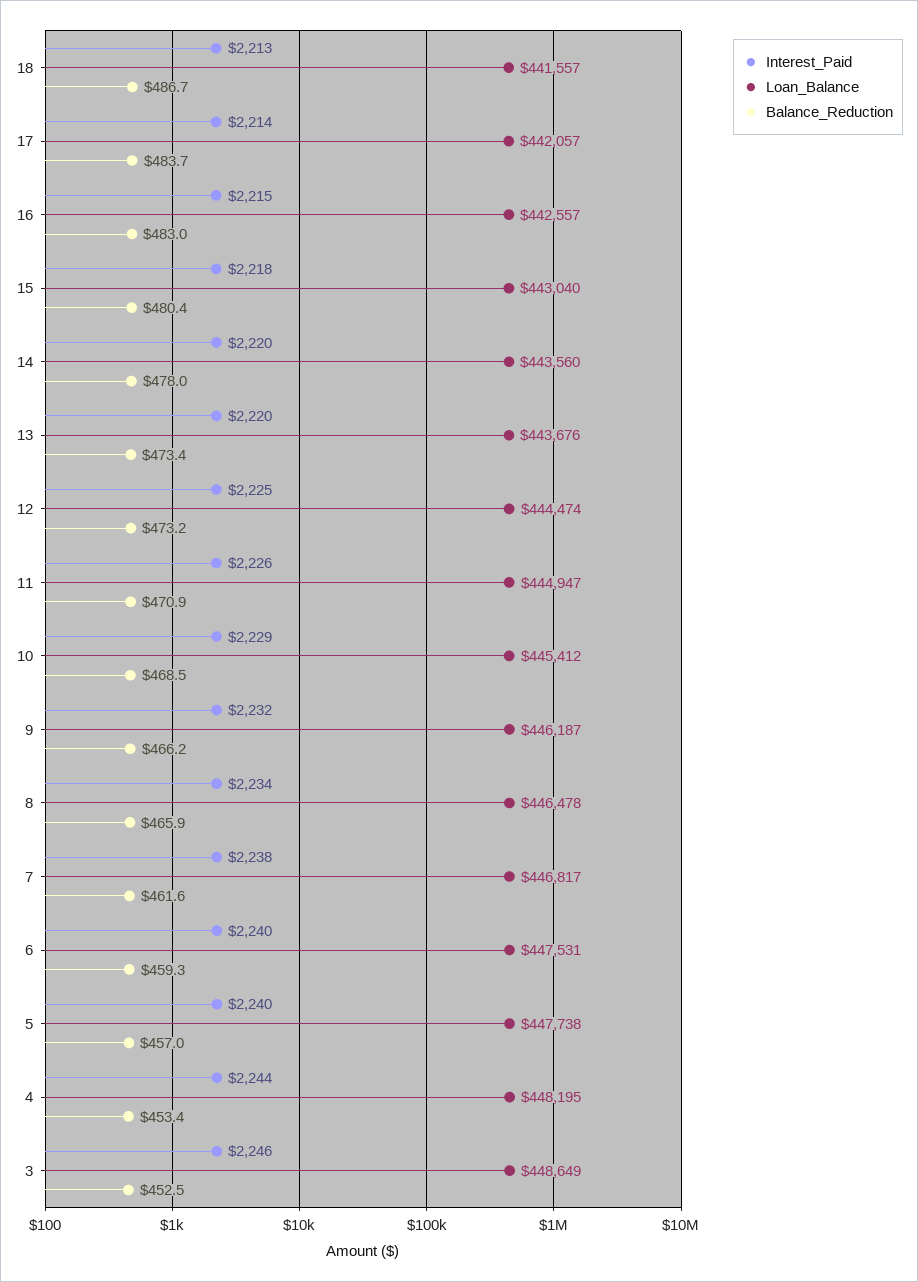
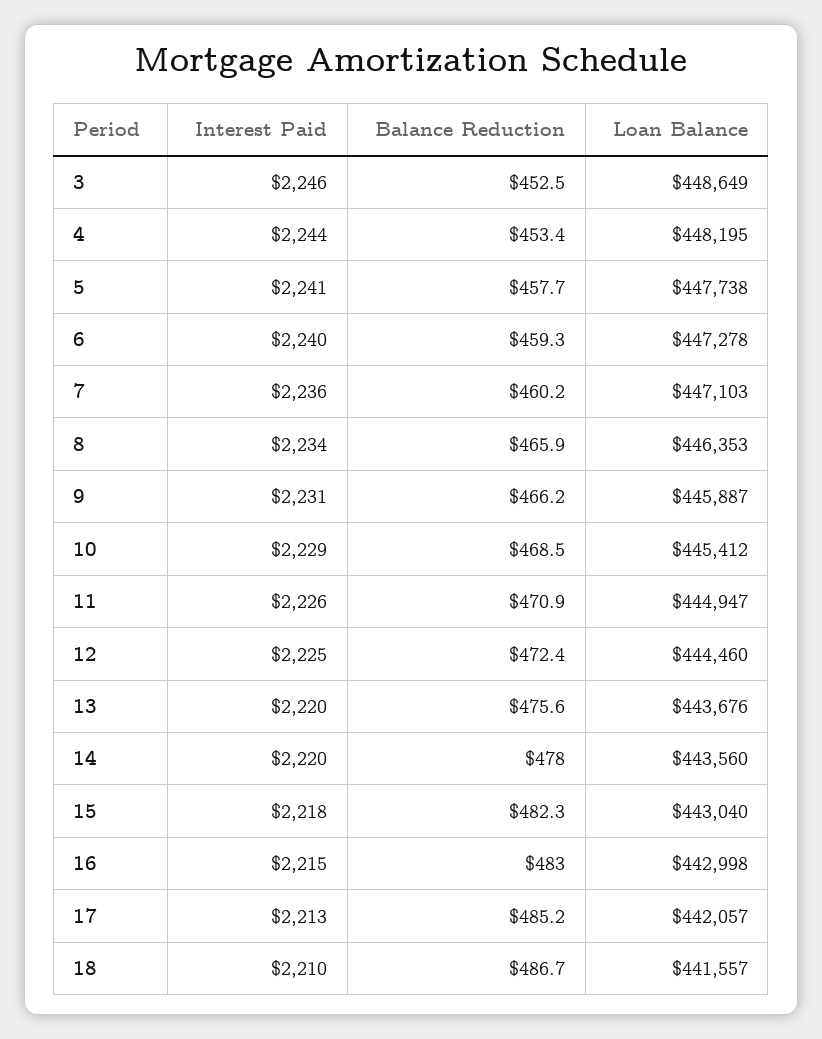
  {
    "Interest_Paid": {
-     "18": 2213,
+     "18": 2210,
-     "17": 2214,
+     "17": 2213,
      "16": 2215,
      "15": 2218,
      "14": 2220,
      "13": 2220,
      "12": 2225,
      "11": 2226,
      "10": 2229,
-     "9": 2232,
+     "9": 2231,
      "8": 2234,
-     "7": 2238,
+     "7": 2236,
      "6": 2240,
-     "5": 2240,
+     "5": 2241,
      "4": 2244,
      "3": 2246
    },
    "Loan_Balance": {
      "18": 441557,
      "17": 442057,
-     "16": 442557,
+     "16": 442998,
      "15": 443040,
      "14": 443560,
      "13": 443676,
-     "12": 444474,
+     "12": 444460,
      "11": 444947,
      "10": 445412,
-     "9": 446187,
+     "9": 445887,
-     "8": 446478,
+     "8": 446353,
-     "7": 446817,
+     "7": 447103,
-     "6": 447531,
+     "6": 447278,
      "5": 447738,
      "4": 448195,
      "3": 448649
    },
    "Balance_Reduction": {
      "18": 486.7,
-     "17": 483.7,
+     "17": 485.2,
      "16": 483,
-     "15": 480.4,
+     "15": 482.3,
      "14": 478,
-     "13": 473.4,
+     "13": 475.6,
-     "12": 473.2,
+     "12": 472.4,
      "11": 470.9,
      "10": 468.5,
      "9": 466.2,
      "8": 465.9,
-     "7": 461.6,
+     "7": 460.2,
      "6": 459.3,
-     "5": 457,
+     "5": 457.7,
      "4": 453.4,
      "3": 452.5
    }
  }

